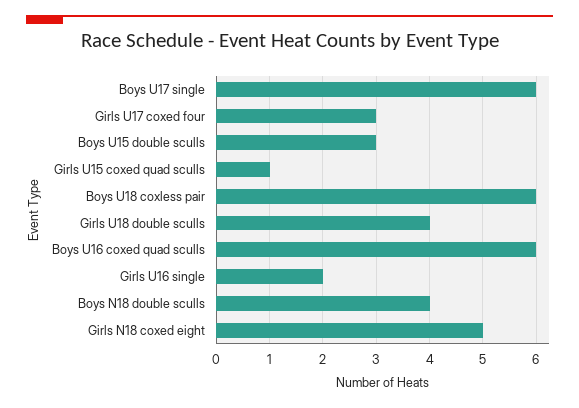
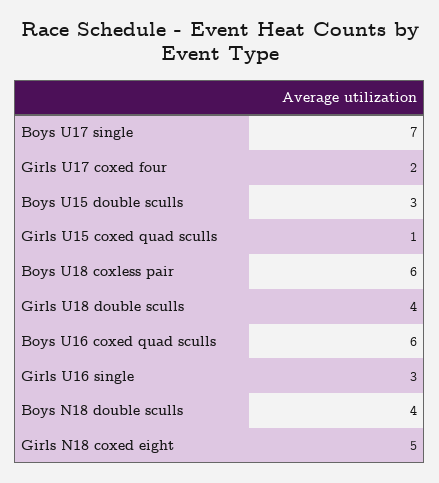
  {
-   "Boys U17 single": 6,
+   "Boys U17 single": 7,
-   "Girls U17 coxed four": 3,
+   "Girls U17 coxed four": 2,
    "Boys U15 double sculls": 3,
    "Girls U15 coxed quad sculls": 1,
    "Boys U18 coxless pair": 6,
    "Girls U18 double sculls": 4,
    "Boys U16 coxed quad sculls": 6,
-   "Girls U16 single": 2,
+   "Girls U16 single": 3,
    "Boys N18 double sculls": 4,
    "Girls N18 coxed eight": 5
  }

